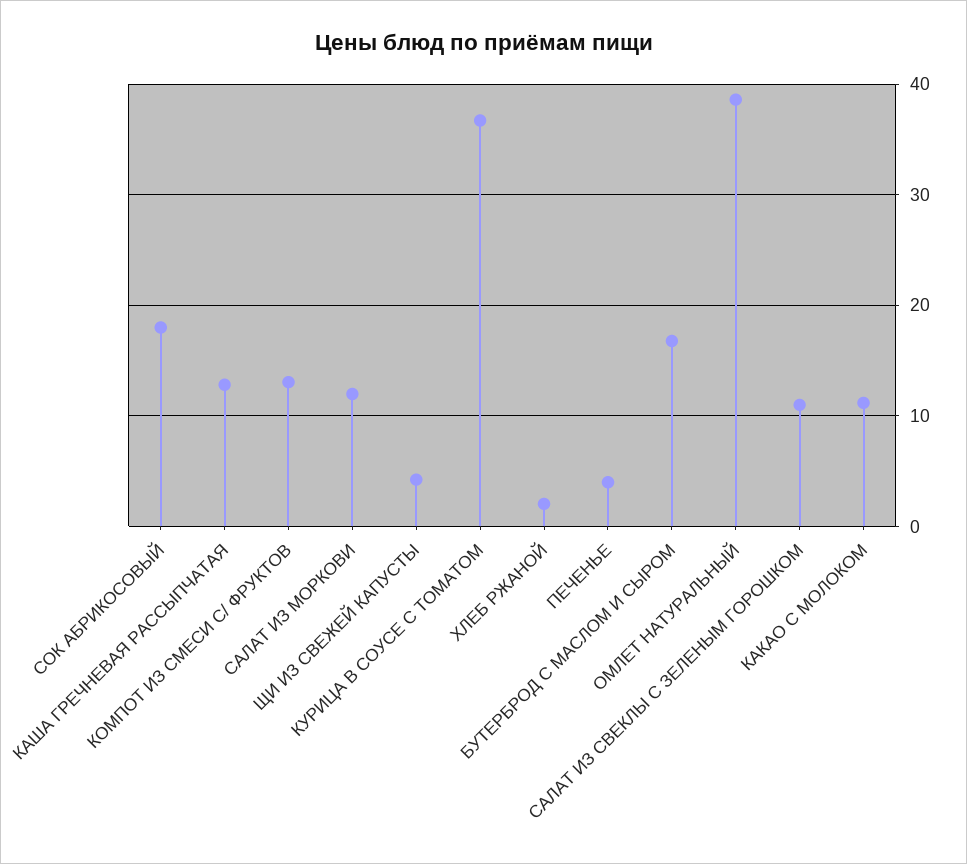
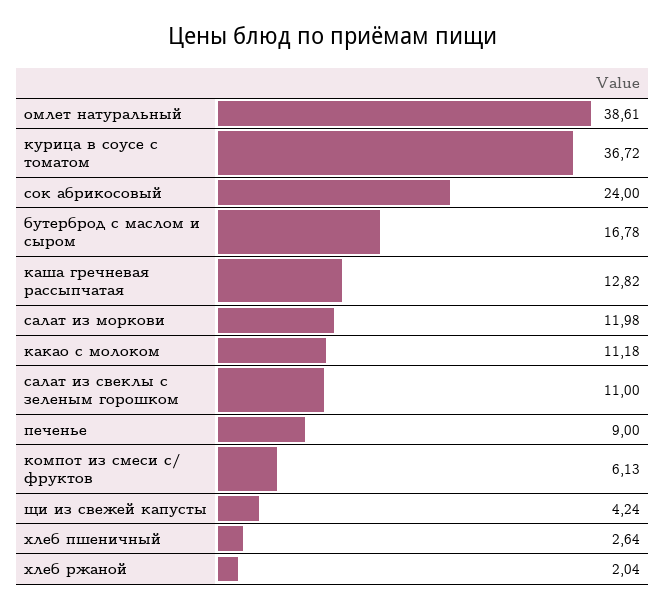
  {
-   "СОК АБРИКОСОВЫЙ": 18,
+   "СОК АБРИКОСОВЫЙ": 24,
    "КАША ГРЕЧНЕВАЯ РАССЫПЧАТАЯ": 12.82,
-   "КОМПОТ ИЗ СМЕСИ С/ ФРУКТОВ": 13,
+   "КОМПОТ ИЗ СМЕСИ С/ ФРУКТОВ": 6.13,
    "САЛАТ ИЗ МОРКОВИ": 11.98,
    "ЩИ ИЗ СВЕЖЕЙ КАПУСТЫ": 4.24,
    "КУРИЦА В СОУСЕ С ТОМАТОМ": 36.72,
    "ХЛЕБ РЖАНОЙ": 2.04,
-   "ПЕЧЕНЬЕ": 4,
+   "ПЕЧЕНЬЕ": 9,
    "БУТЕРБРОД С МАСЛОМ И СЫРОМ": 16.78,
    "ОМЛЕТ НАТУРАЛЬНЫЙ": 38.61,
    "САЛАТ ИЗ СВЕКЛЫ С ЗЕЛЕНЫМ ГОРОШКОМ": 11,
-   "КАКАО С МОЛОКОМ": 11.18
+   "КАКАО С МОЛОКОМ": 11.18,
+   "хлеб пшеничный": 2.64
  }

